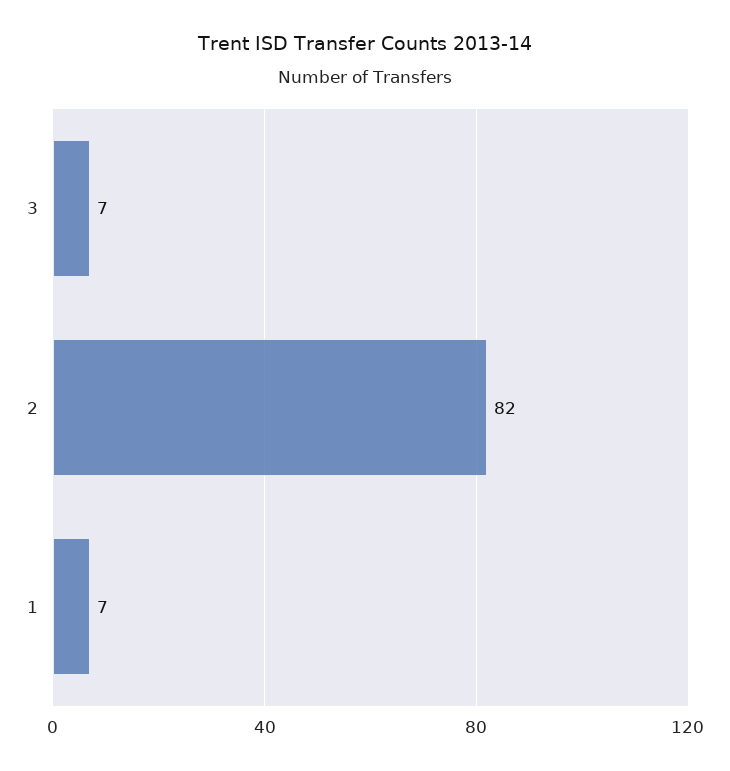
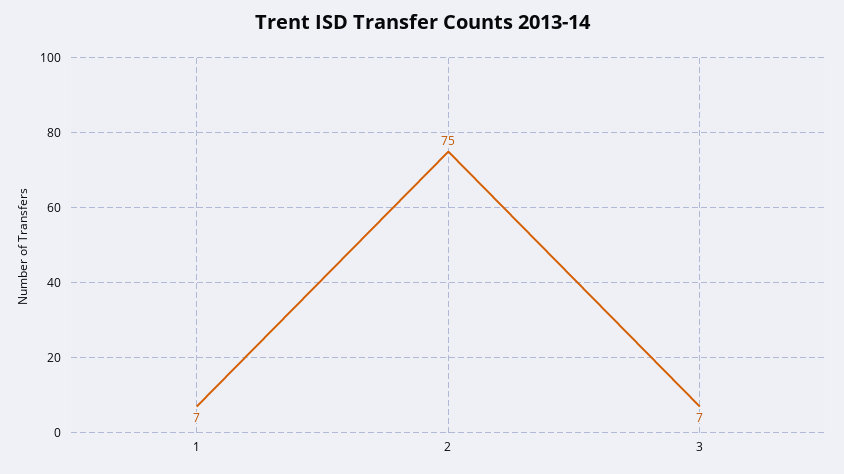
  {
    "3": 7,
-   "2": 82,
+   "2": 75,
    "1": 7
  }

